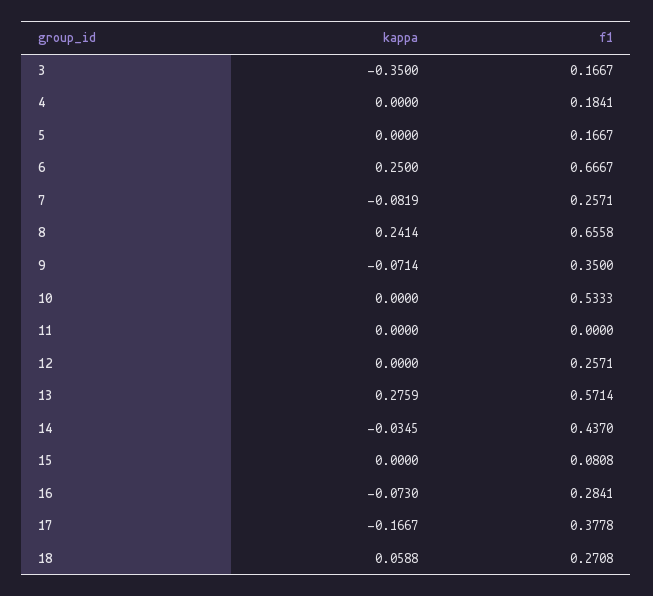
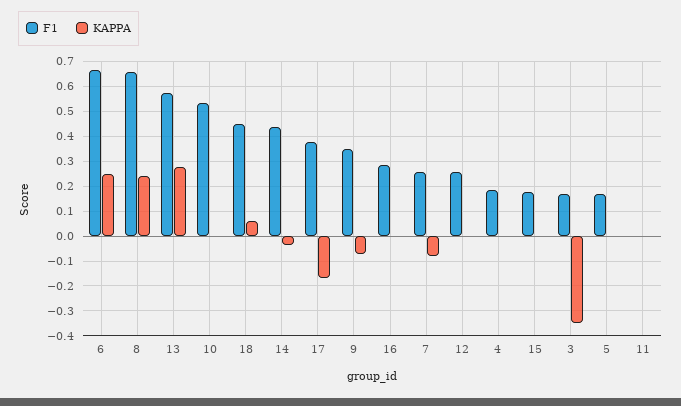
  {
    "kappa": {
      "3": -0.35,
      "4": 0,
      "5": 0,
      "6": 0.25,
      "7": -0.0819,
      "8": 0.2414,
      "9": -0.0714,
      "10": 0,
      "11": 0,
      "12": 0,
      "13": 0.2759,
      "14": -0.0345,
      "15": 0,
-     "16": -0.073,
+     "16": 0,
      "17": -0.1667,
      "18": 0.0588
    },
    "f1": {
      "3": 0.1667,
      "4": 0.1841,
      "5": 0.1667,
      "6": 0.6667,
      "7": 0.2571,
      "8": 0.6558,
      "9": 0.35,
      "10": 0.5333,
      "11": 0,
      "12": 0.2571,
      "13": 0.5714,
      "14": 0.437,
-     "15": 0.0808,
+     "15": 0.175,
      "16": 0.2841,
      "17": 0.3778,
-     "18": 0.2708
+     "18": 0.45
    }
  }

